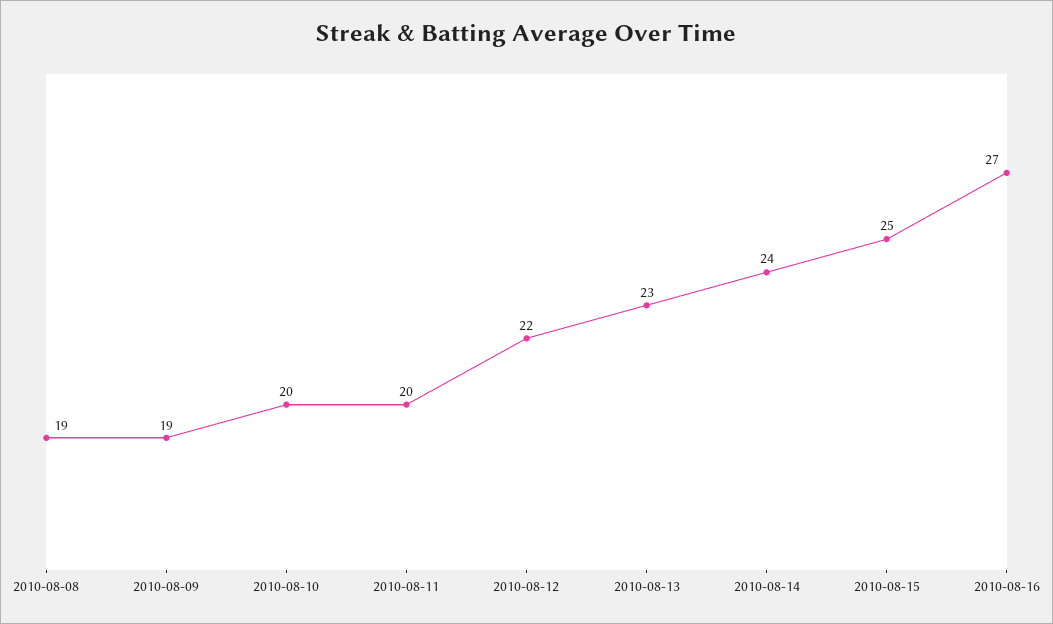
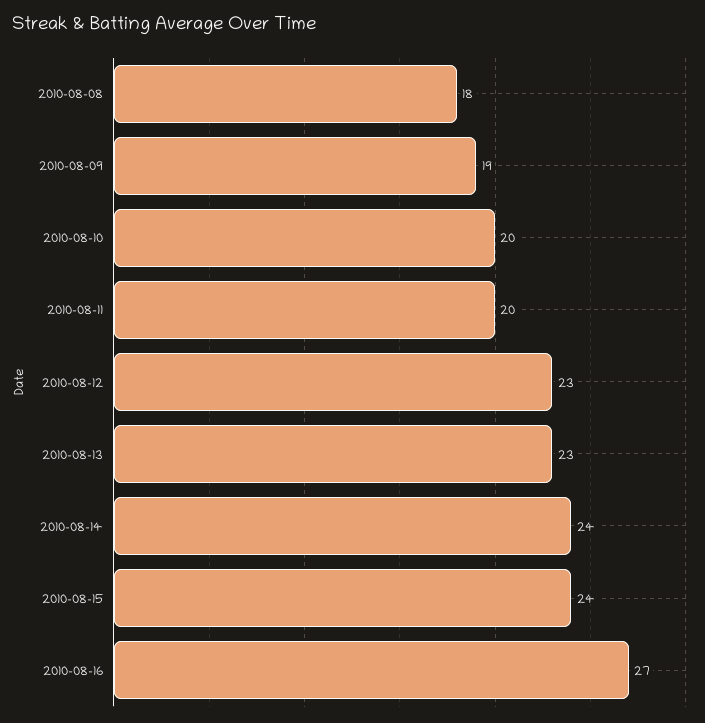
  {
-   "2010-08-08": 19,
+   "2010-08-08": 18,
    "2010-08-09": 19,
    "2010-08-10": 20,
    "2010-08-11": 20,
-   "2010-08-12": 22,
+   "2010-08-12": 23,
    "2010-08-13": 23,
    "2010-08-14": 24,
-   "2010-08-15": 25,
+   "2010-08-15": 24,
    "2010-08-16": 27
  }

